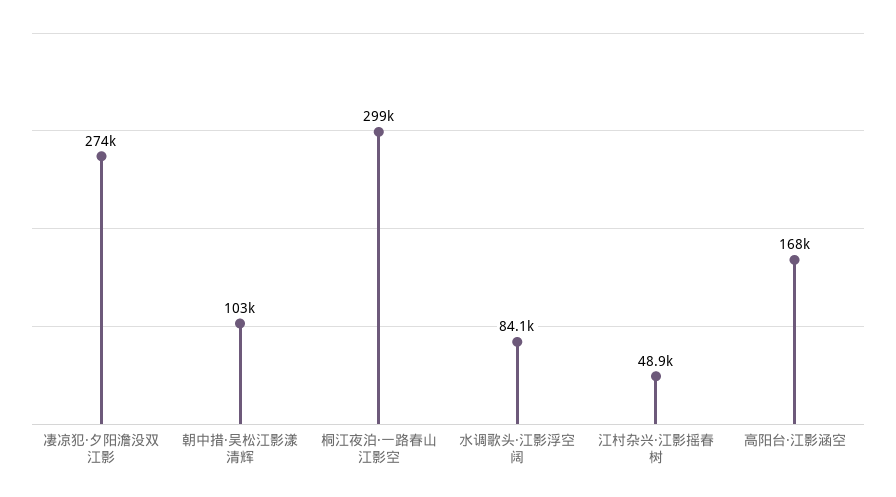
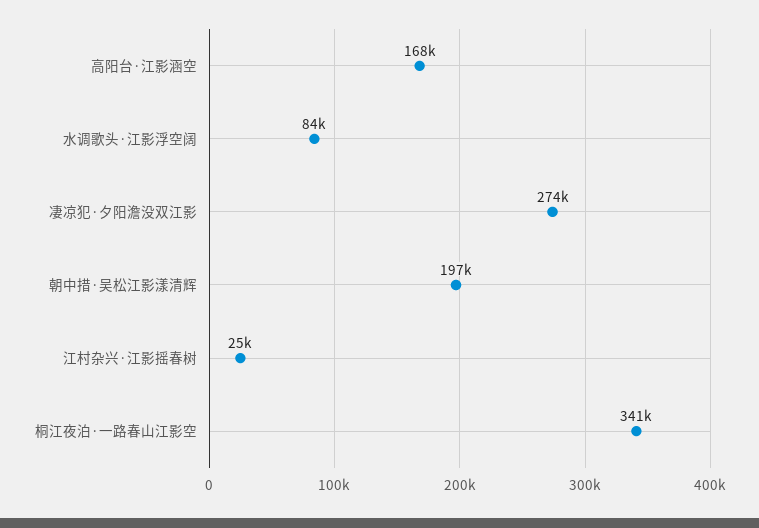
  {
    "凄凉犯·夕阳澹没双江影": 274000,
-   "朝中措·吴松江影漾清辉": 103000,
+   "朝中措·吴松江影漾清辉": 197000,
-   "桐江夜泊·一路春山江影空": 299000,
+   "桐江夜泊·一路春山江影空": 341000,
    "水调歌头·江影浮空阔": 84100,
-   "江村杂兴·江影摇春树": 48900,
+   "江村杂兴·江影摇春树": 25000,
    "高阳台·江影涵空": 168000
  }

